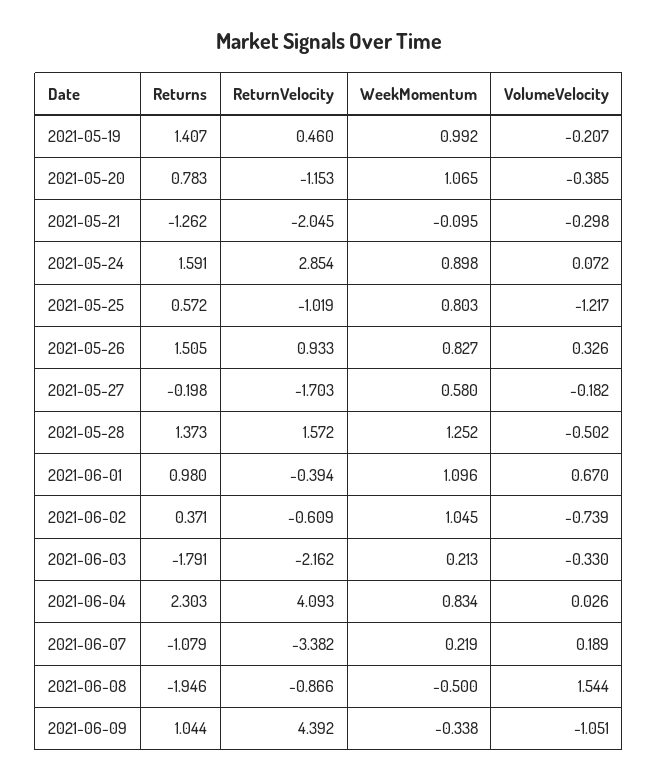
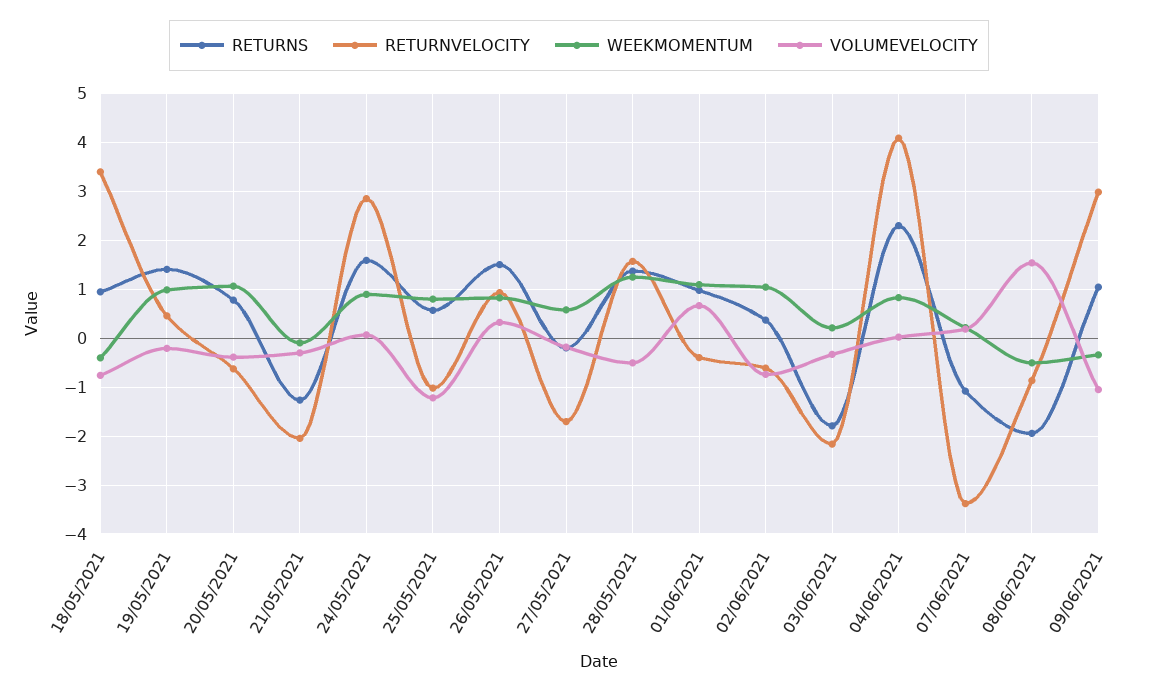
  {
    "Returns": {
      "2021-05-19": 1.407,
      "2021-05-20": 0.783,
      "2021-05-21": -1.262,
      "2021-05-24": 1.591,
      "2021-05-25": 0.572,
      "2021-05-26": 1.505,
      "2021-05-27": -0.198,
      "2021-05-28": 1.373,
      "2021-06-01": 0.98,
      "2021-06-02": 0.371,
      "2021-06-03": -1.791,
      "2021-06-04": 2.303,
      "2021-06-07": -1.079,
      "2021-06-08": -1.946,
-     "2021-06-09": 1.044
+     "2021-06-09": 1.044,
+     "18/05/2021": 1
    },
    "ReturnVelocity": {
      "2021-05-19": 0.46,
-     "2021-05-20": -1.153,
+     "2021-05-20": -0.6,
      "2021-05-21": -2.045,
      "2021-05-24": 2.854,
      "2021-05-25": -1.019,
      "2021-05-26": 0.933,
      "2021-05-27": -1.703,
      "2021-05-28": 1.572,
      "2021-06-01": -0.394,
      "2021-06-02": -0.609,
      "2021-06-03": -2.162,
      "2021-06-04": 4.093,
      "2021-06-07": -3.382,
      "2021-06-08": -0.866,
-     "2021-06-09": 4.392
+     "2021-06-09": 3,
+     "18/05/2021": 3.4
    },
    "WeekMomentum": {
      "2021-05-19": 0.992,
      "2021-05-20": 1.065,
      "2021-05-21": -0.095,
      "2021-05-24": 0.898,
      "2021-05-25": 0.803,
      "2021-05-26": 0.827,
      "2021-05-27": 0.58,
      "2021-05-28": 1.252,
      "2021-06-01": 1.096,
      "2021-06-02": 1.045,
      "2021-06-03": 0.213,
      "2021-06-04": 0.834,
      "2021-06-07": 0.219,
      "2021-06-08": -0.5,
-     "2021-06-09": -0.338
+     "2021-06-09": -0.338,
+     "18/05/2021": -0.4
    },
    "VolumeVelocity": {
      "2021-05-19": -0.207,
      "2021-05-20": -0.385,
      "2021-05-21": -0.298,
      "2021-05-24": 0.072,
      "2021-05-25": -1.217,
      "2021-05-26": 0.326,
      "2021-05-27": -0.182,
      "2021-05-28": -0.502,
      "2021-06-01": 0.67,
      "2021-06-02": -0.739,
      "2021-06-03": -0.33,
      "2021-06-04": 0.026,
      "2021-06-07": 0.189,
      "2021-06-08": 1.544,
-     "2021-06-09": -1.051
+     "2021-06-09": -1.051,
+     "18/05/2021": -0.8
    }
  }

